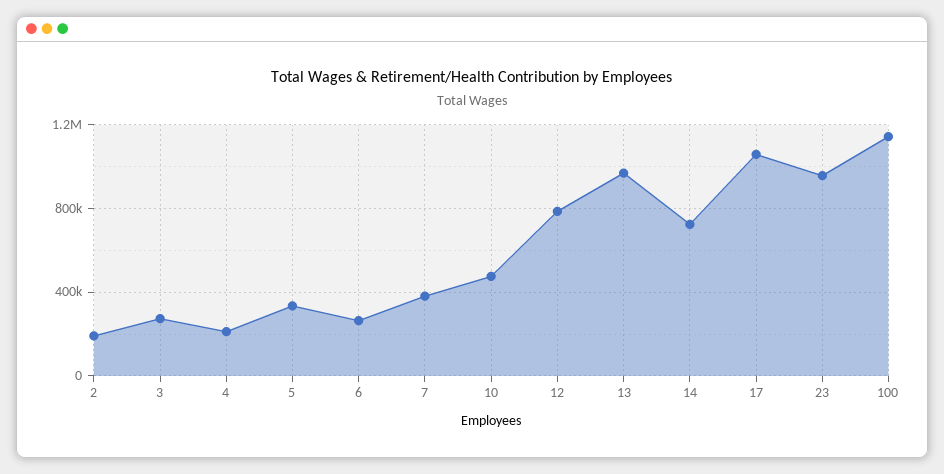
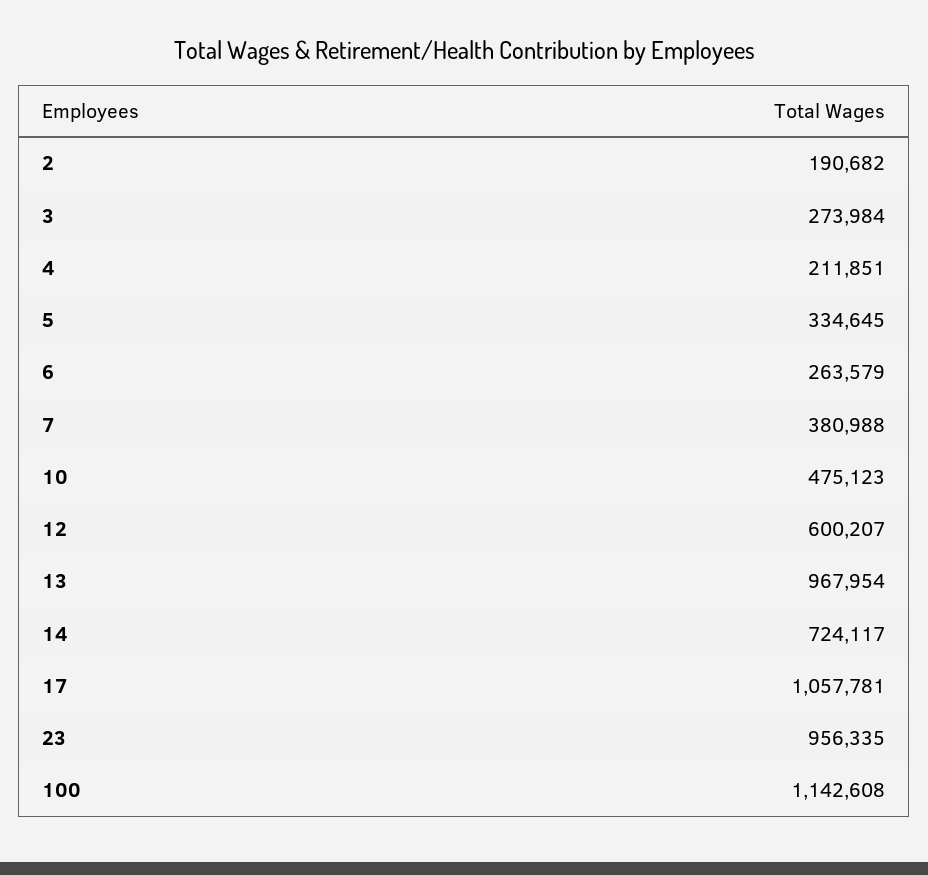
  {
    "2": 190682,
    "3": 273984,
    "4": 211851,
    "5": 334645,
    "6": 263579,
    "7": 380988,
    "10": 475123,
-   "12": 800000,
+   "12": 600207,
    "13": 967954,
    "14": 724117,
    "17": 1057781,
    "23": 956335,
    "100": 1142608
  }

